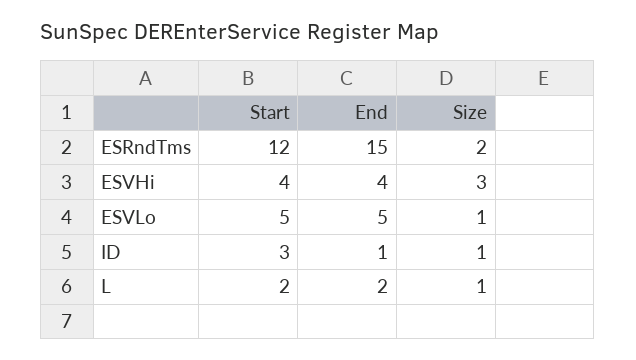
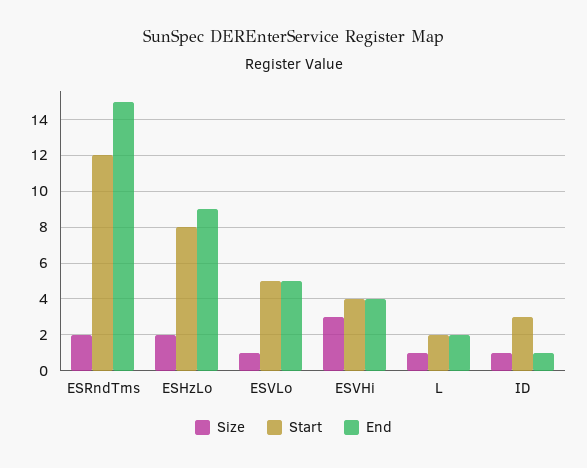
  {
    "Start": {
      "ESRndTms": 12,
      "ESVHi": 4,
      "ESVLo": 5,
      "ID": 3,
-     "L": 2
+     "L": 2,
+     "ESHzLo": 8
    },
    "End": {
      "ESRndTms": 15,
      "ESVHi": 4,
      "ESVLo": 5,
      "ID": 1,
-     "L": 2
+     "L": 2,
+     "ESHzLo": 9
    },
    "Size": {
      "ESRndTms": 2,
      "ESVHi": 3,
      "ESVLo": 1,
      "ID": 1,
-     "L": 1
+     "L": 1,
+     "ESHzLo": 2
    }
  }

